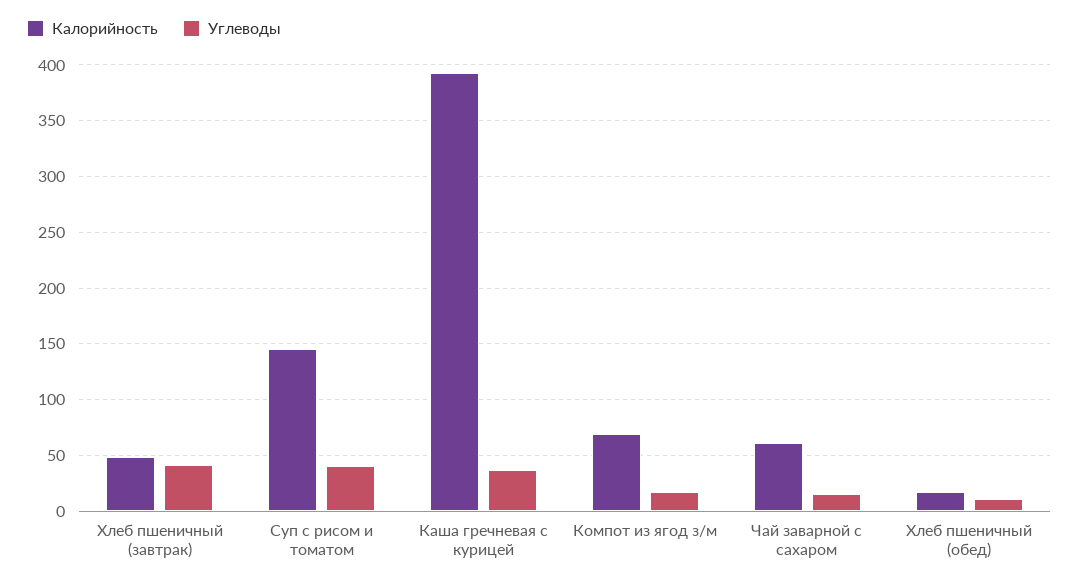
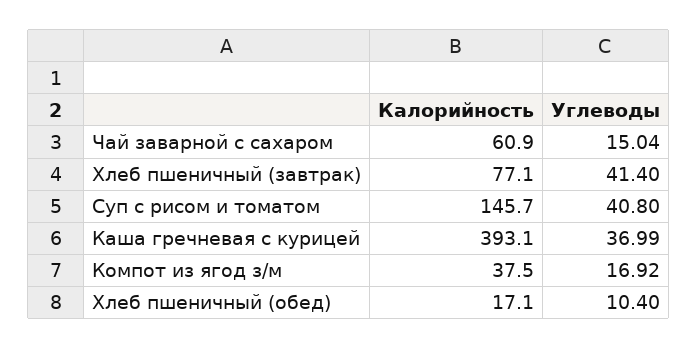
  {
    "Калорийность": {
-     "Хлеб пшеничный (завтрак)": 50,
+     "Хлеб пшеничный (завтрак)": 77.1,
      "Суп с рисом и томатом": 145.7,
      "Каша гречневая с курицей": 393.1,
-     "Компот из ягод з/м": 70,
+     "Компот из ягод з/м": 37.5,
      "Чай заварной с сахаром": 60.9,
      "Хлеб пшеничный (обед)": 17.1
    },
    "Углеводы": {
      "Хлеб пшеничный (завтрак)": 41.4,
      "Суп с рисом и томатом": 40.8,
      "Каша гречневая с курицей": 36.99,
      "Компот из ягод з/м": 16.92,
      "Чай заварной с сахаром": 15.04,
      "Хлеб пшеничный (обед)": 10.4
    }
  }

